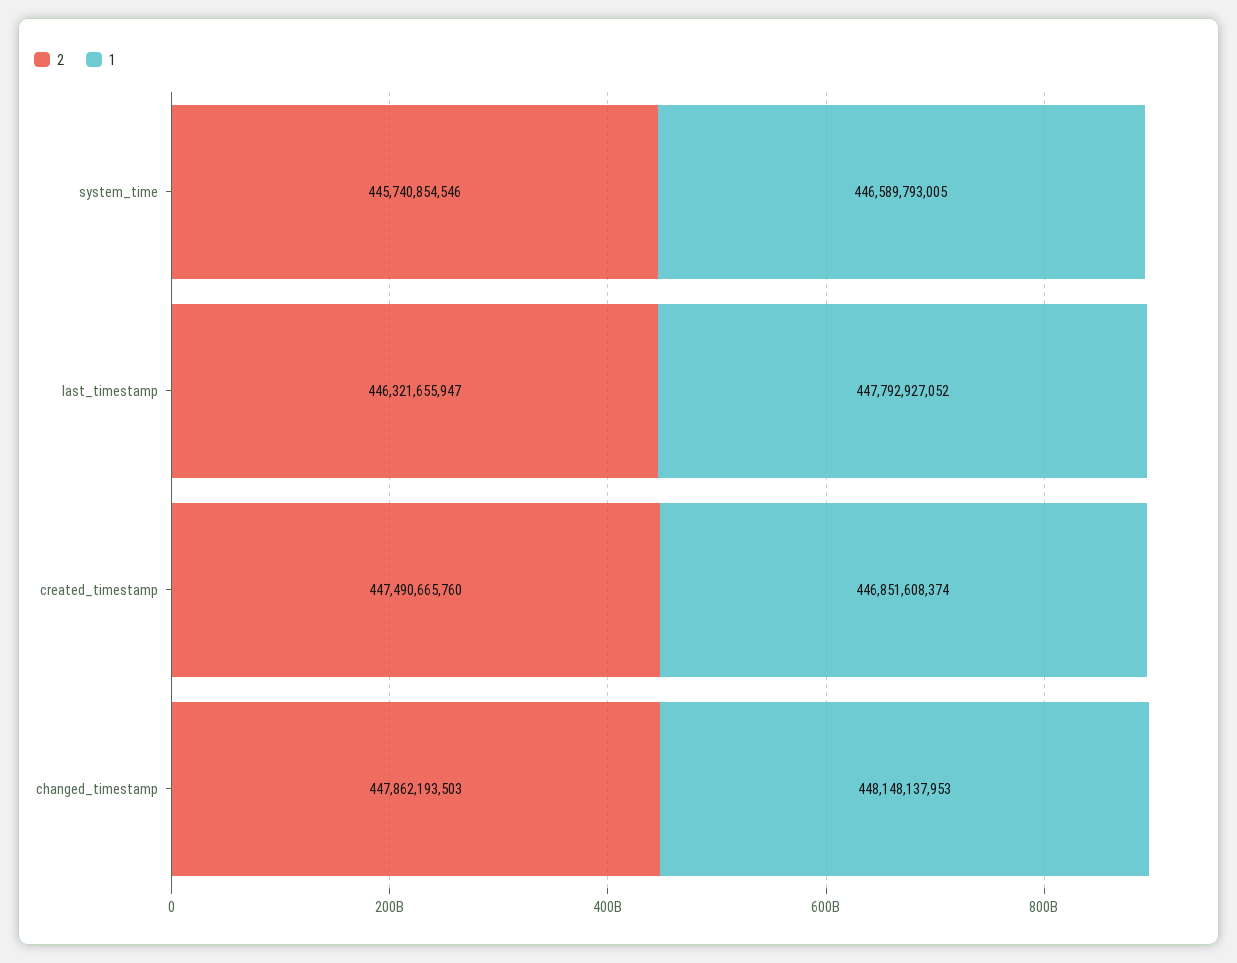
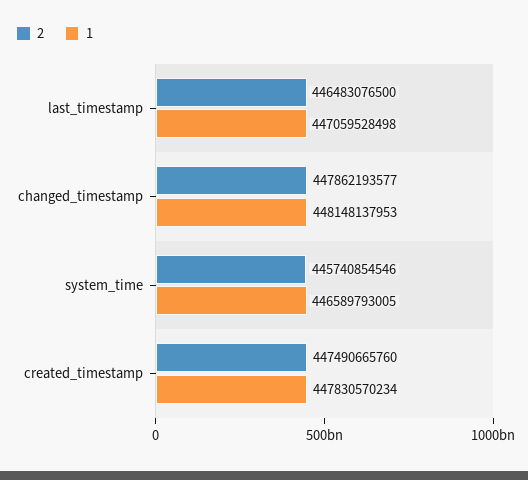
  {
    "2": {
      "system_time": 445740854546,
-     "last_timestamp": 446321655947,
+     "last_timestamp": 446483076500,
      "created_timestamp": 447490665760,
-     "changed_timestamp": 447862193503
+     "changed_timestamp": 447862193577
    },
    "1": {
      "system_time": 446589793005,
-     "last_timestamp": 447792927052,
+     "last_timestamp": 447059528498,
-     "created_timestamp": 446851608374,
+     "created_timestamp": 447830570234,
      "changed_timestamp": 448148137953
    }
  }

